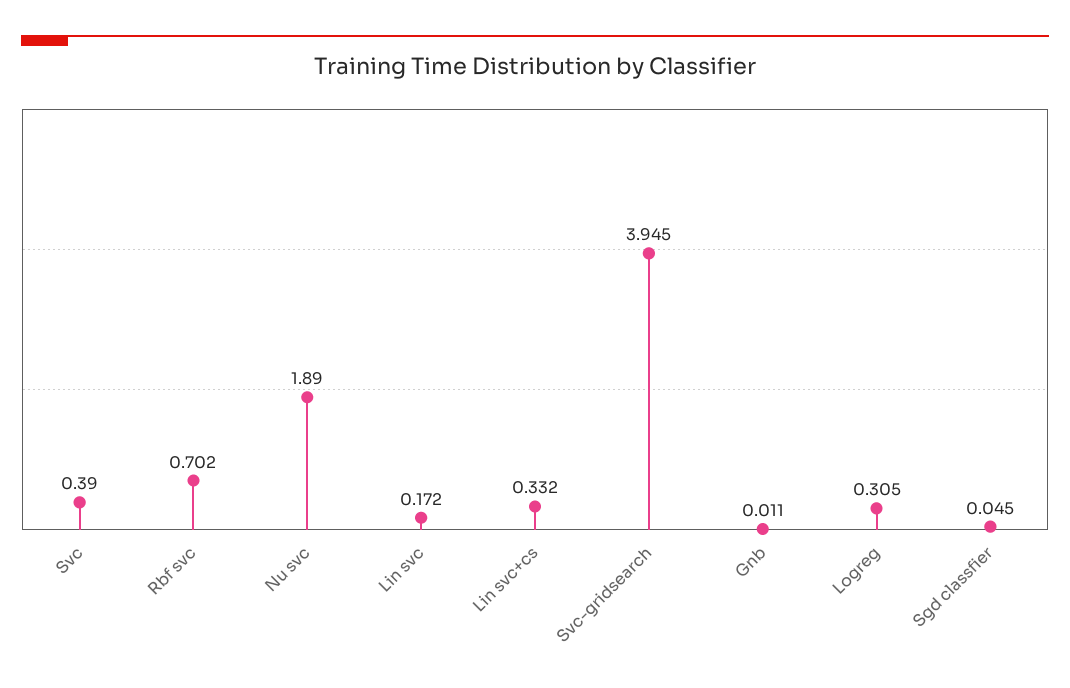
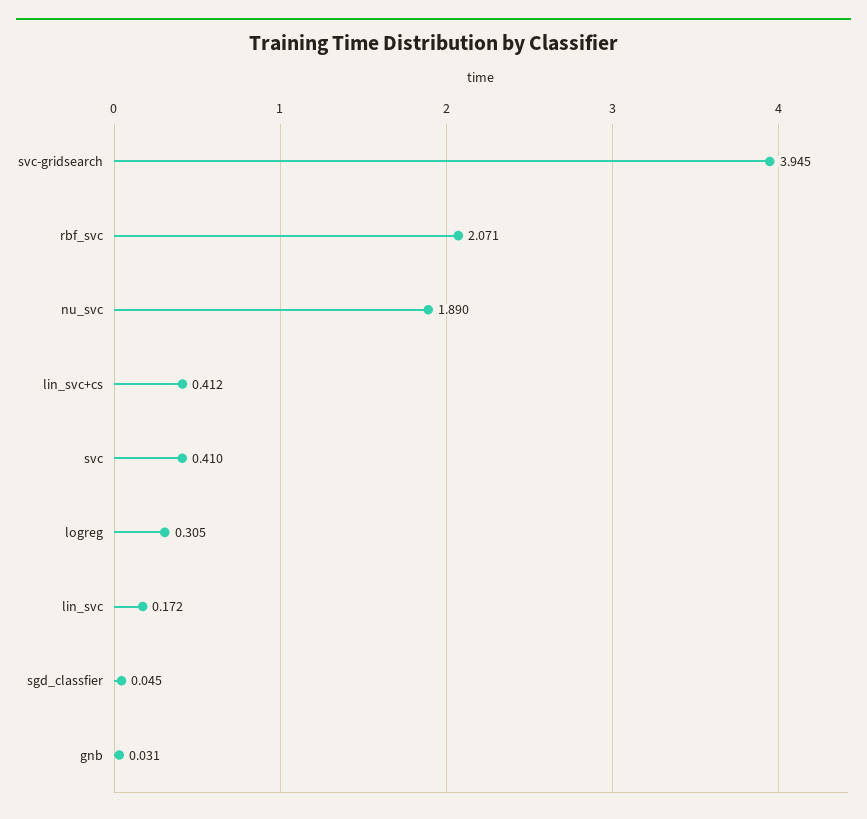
  {
-   "Svc": 0.39,
+   "Svc": 0.41,
-   "Rbf svc": 0.702,
+   "Rbf svc": 2.071,
    "Nu svc": 1.89,
    "Lin svc": 0.172,
-   "Lin svc+cs": 0.332,
+   "Lin svc+cs": 0.412,
    "Svc-gridsearch": 3.945,
-   "Gnb": 0.011,
+   "Gnb": 0.031,
    "Logreg": 0.305,
    "Sgd classfier": 0.045
  }

